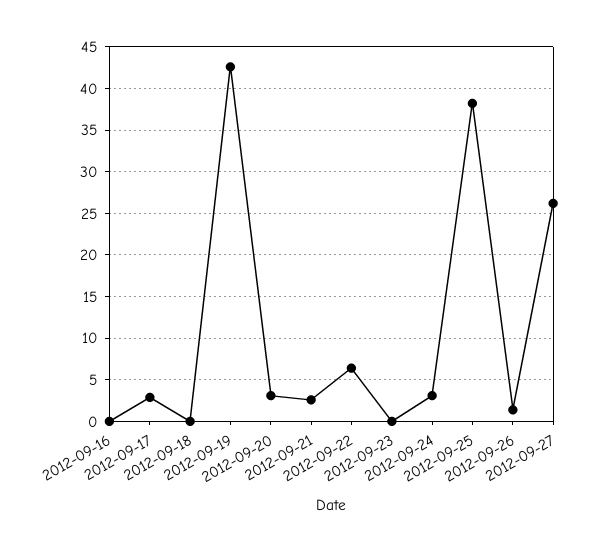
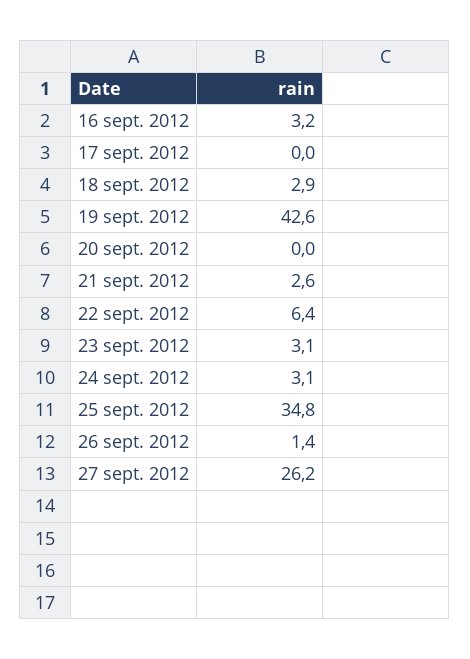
  {
-   "2012-09-16": 0,
+   "2012-09-16": 3.2,
-   "2012-09-17": 3,
+   "2012-09-17": 0,
-   "2012-09-18": 0,
+   "2012-09-18": 2.9,
    "2012-09-19": 42.6,
-   "2012-09-20": 3,
+   "2012-09-20": 0,
    "2012-09-21": 2.6,
    "2012-09-22": 6.4,
-   "2012-09-23": 0,
+   "2012-09-23": 3.1,
    "2012-09-24": 3.1,
-   "2012-09-25": 38,
+   "2012-09-25": 34.8,
    "2012-09-26": 1.4,
    "2012-09-27": 26.2
  }

